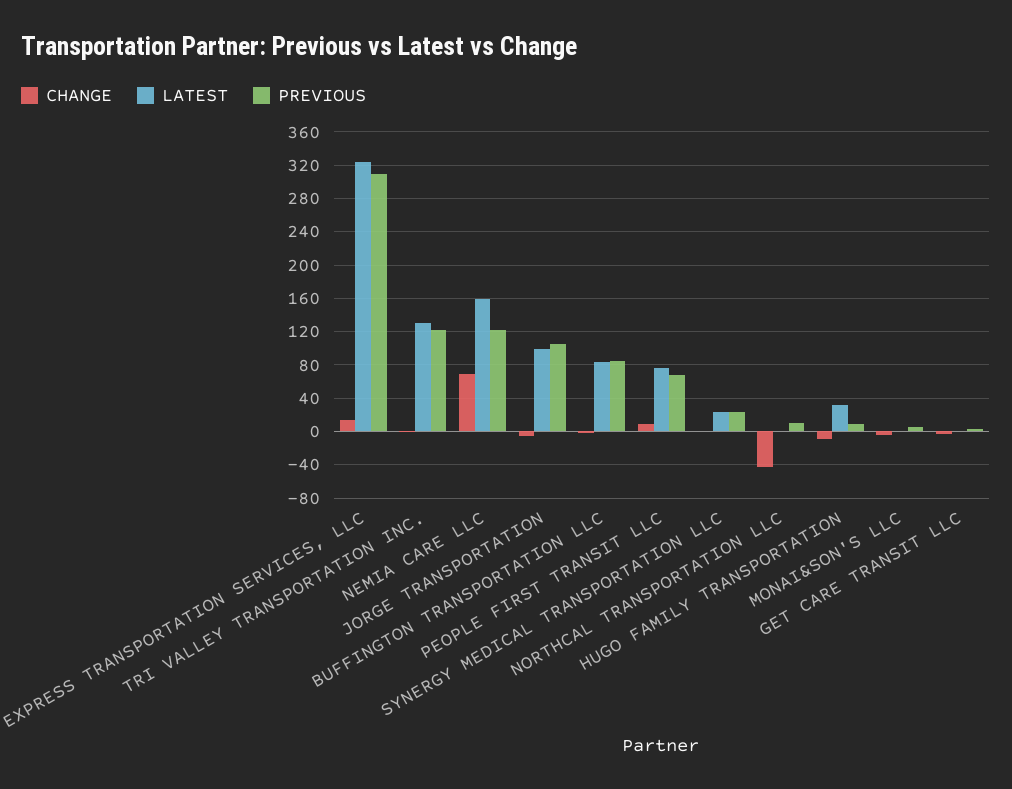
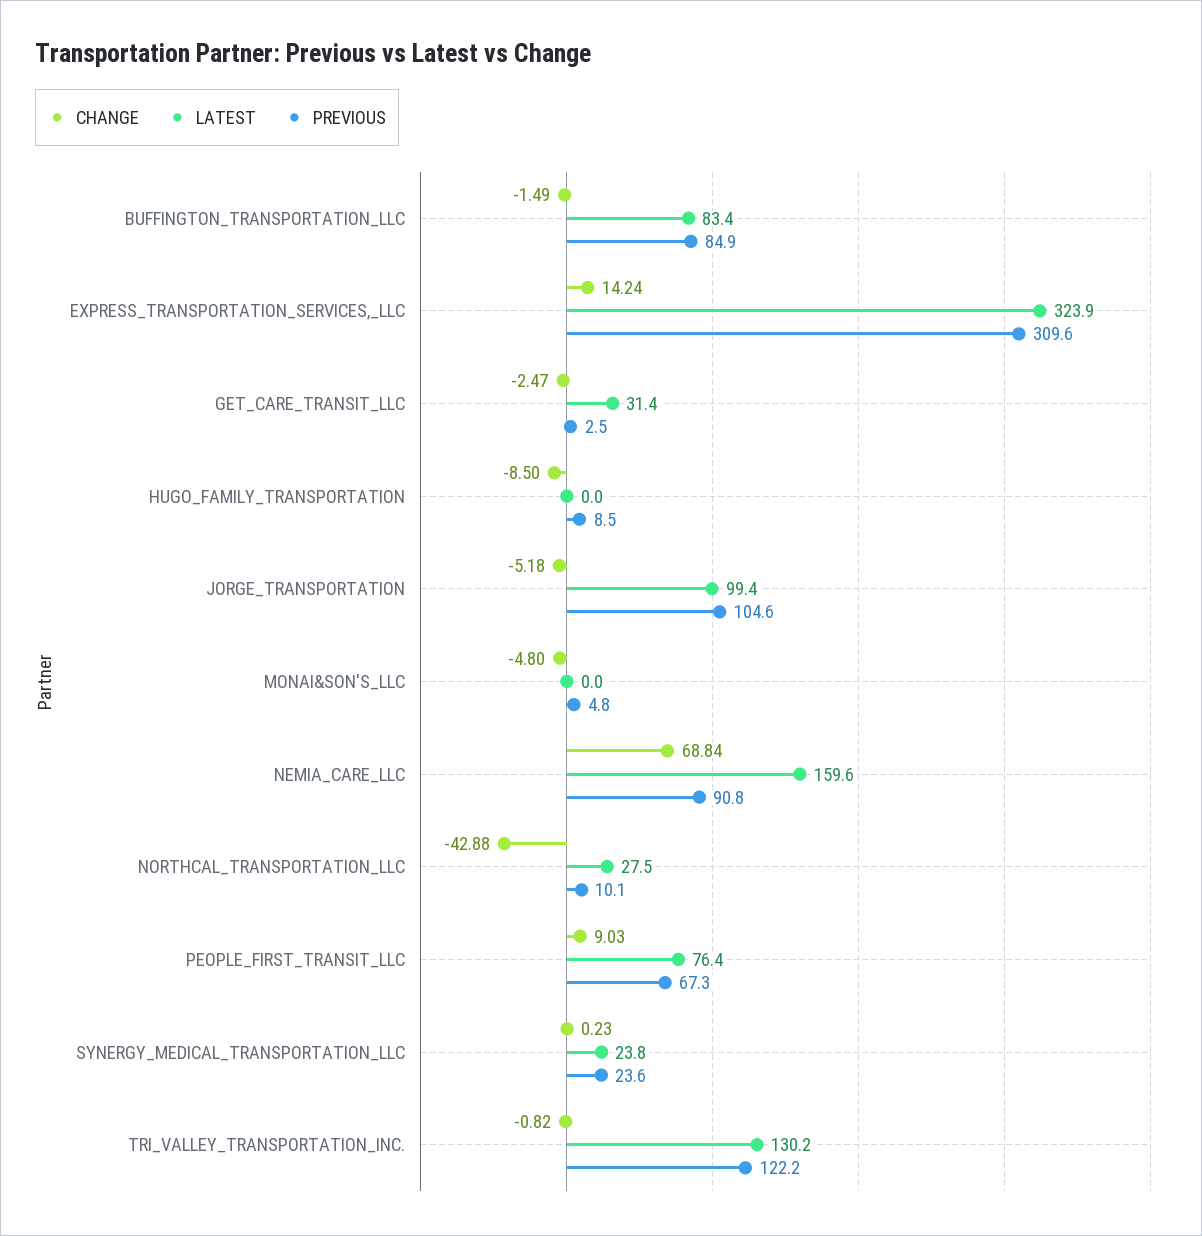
  {
    "CHANGE": {
      "EXPRESS TRANSPORTATION SERVICES, LLC": 14.24,
      "TRI VALLEY TRANSPORTATION INC.": -0.82,
      "NEMIA CARE LLC": 68.84,
      "JORGE TRANSPORTATION": -5.18,
      "BUFFINGTON TRANSPORTATION LLC": -1.49,
      "PEOPLE FIRST TRANSIT LLC": 9.03,
      "SYNERGY MEDICAL TRANSPORTATION LLC": 0.23,
      "NORTHCAL TRANSPORTATION LLC": -42.88,
      "HUGO FAMILY TRANSPORTATION": -8.5,
      "MONAI&SON'S LLC": -4.8,
      "GET CARE TRANSIT LLC": -2.47
    },
    "LATEST": {
      "EXPRESS TRANSPORTATION SERVICES, LLC": 323.9,
      "TRI VALLEY TRANSPORTATION INC.": 130.2,
      "NEMIA CARE LLC": 159.6,
      "JORGE TRANSPORTATION": 99.4,
      "BUFFINGTON TRANSPORTATION LLC": 83.4,
      "PEOPLE FIRST TRANSIT LLC": 76.4,
      "SYNERGY MEDICAL TRANSPORTATION LLC": 23.8,
-     "NORTHCAL TRANSPORTATION LLC": 0,
+     "NORTHCAL TRANSPORTATION LLC": 27.5,
-     "HUGO FAMILY TRANSPORTATION": 30,
+     "HUGO FAMILY TRANSPORTATION": 0,
      "MONAI&SON'S LLC": 0,
-     "GET CARE TRANSIT LLC": 0
+     "GET CARE TRANSIT LLC": 31.4
    },
    "PREVIOUS": {
      "EXPRESS TRANSPORTATION SERVICES, LLC": 309.6,
      "TRI VALLEY TRANSPORTATION INC.": 122.2,
-     "NEMIA CARE LLC": 120,
+     "NEMIA CARE LLC": 90.8,
      "JORGE TRANSPORTATION": 104.6,
      "BUFFINGTON TRANSPORTATION LLC": 84.9,
      "PEOPLE FIRST TRANSIT LLC": 67.3,
      "SYNERGY MEDICAL TRANSPORTATION LLC": 23.6,
      "NORTHCAL TRANSPORTATION LLC": 10.1,
      "HUGO FAMILY TRANSPORTATION": 8.5,
      "MONAI&SON'S LLC": 4.8,
      "GET CARE TRANSIT LLC": 2.5
    }
  }

